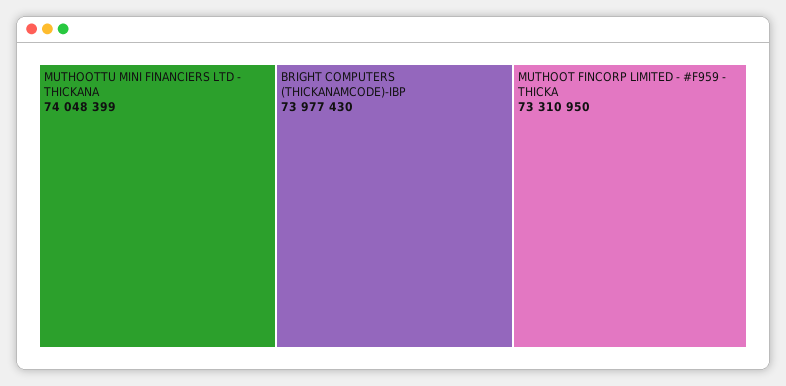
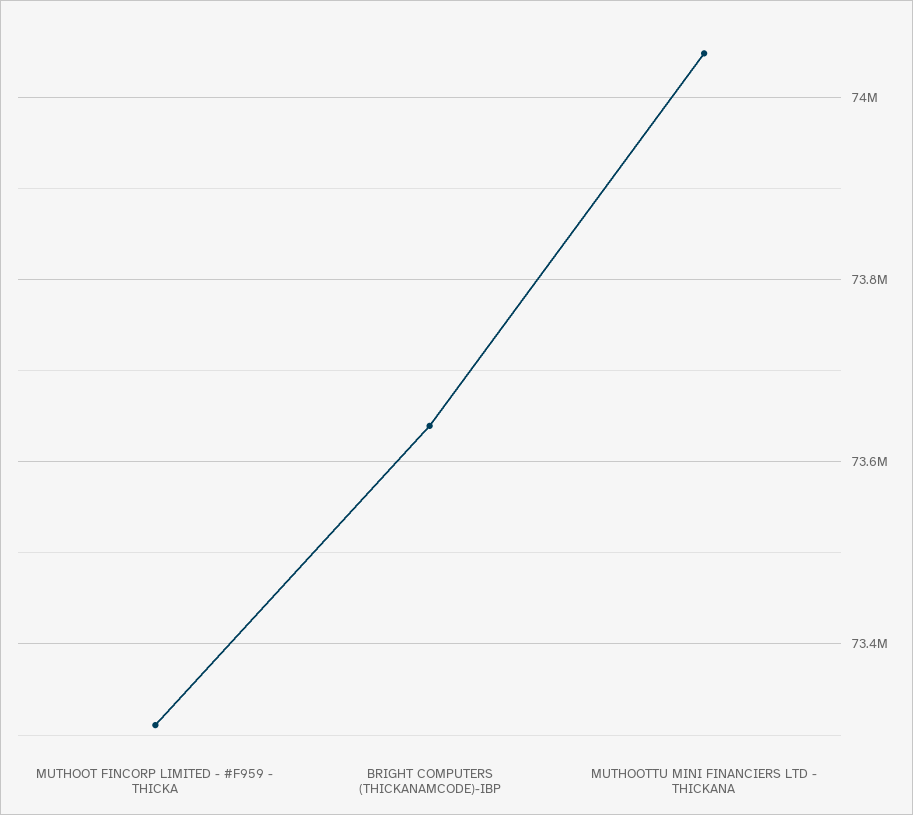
  {
    "MUTHOOTTU MINI FINANCIERS LTD - THICKANA": 74048399,
-   "BRIGHT COMPUTERS (THICKANAMCODE)-IBP": 73977430,
+   "BRIGHT COMPUTERS (THICKANAMCODE)-IBP": 73640000,
    "MUTHOOT FINCORP LIMITED - #F959 - THICKA": 73310950
  }

